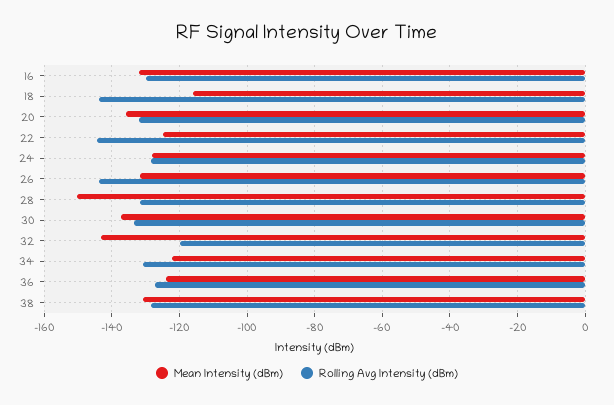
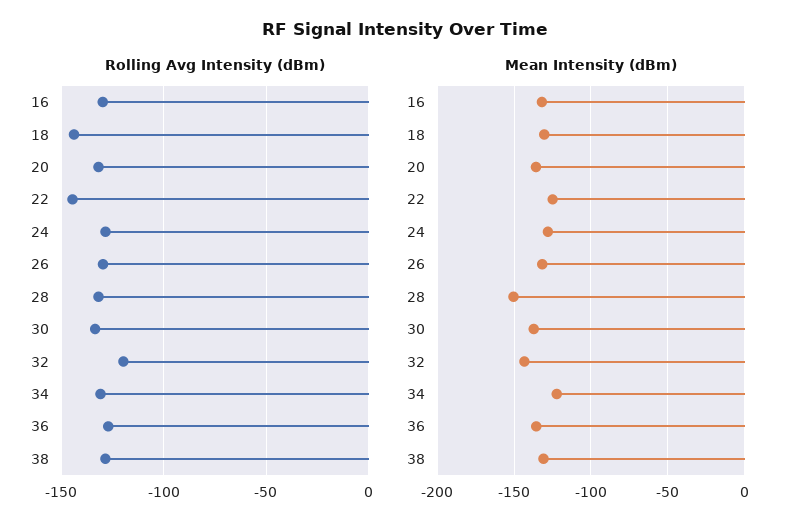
  {
    "Mean Intensity (dBm)": {
      "16": -132,
-     "18": -116,
+     "18": -130,
      "20": -136,
      "22": -124,
      "24": -128,
      "26": -132,
      "28": -150,
      "30": -138,
      "32": -144,
      "34": -122,
-     "36": -124,
+     "36": -135,
      "38": -130
    },
    "Rolling Avg Intensity (dBm)": {
      "16": -130,
      "18": -144,
      "20": -132,
      "22": -144,
      "24": -128,
-     "26": -144,
+     "26": -130,
      "28": -132,
      "30": -134,
      "32": -120,
      "34": -130,
      "36": -128,
      "38": -128
    }
  }

